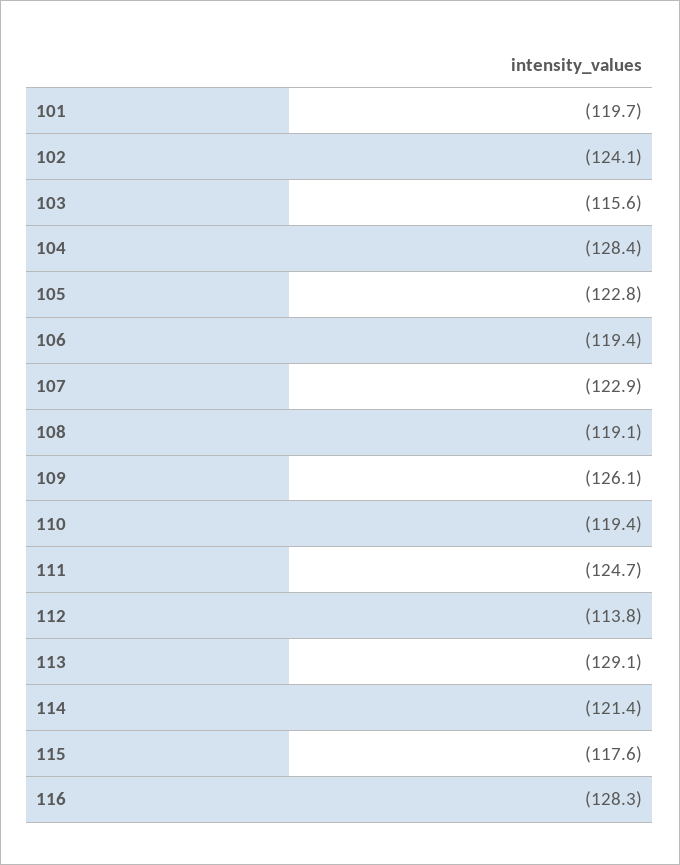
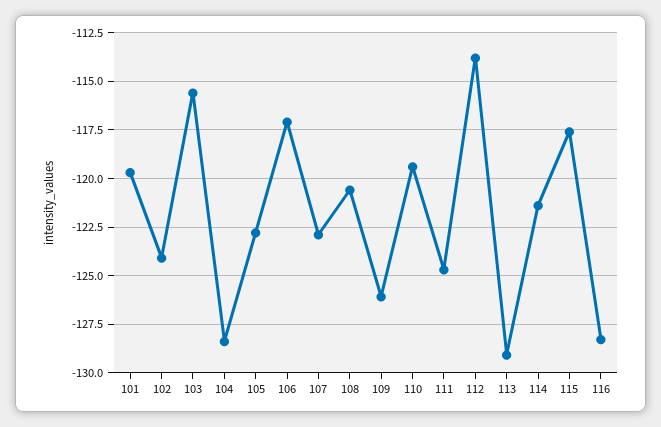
  {
    "101": -119.7,
    "102": -124.1,
    "103": -115.6,
    "104": -128.4,
    "105": -122.8,
-   "106": -119.4,
+   "106": -117,
    "107": -122.9,
-   "108": -119.1,
+   "108": -120.5,
    "109": -126.1,
    "110": -119.4,
    "111": -124.7,
    "112": -113.8,
    "113": -129.1,
    "114": -121.4,
    "115": -117.6,
    "116": -128.3
  }

